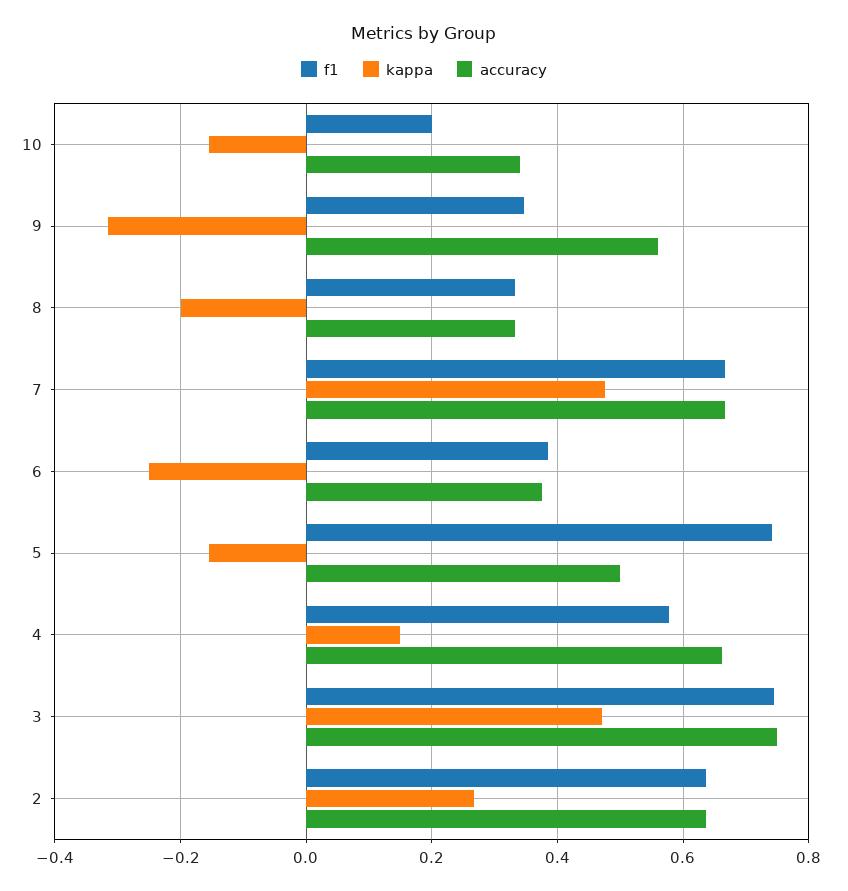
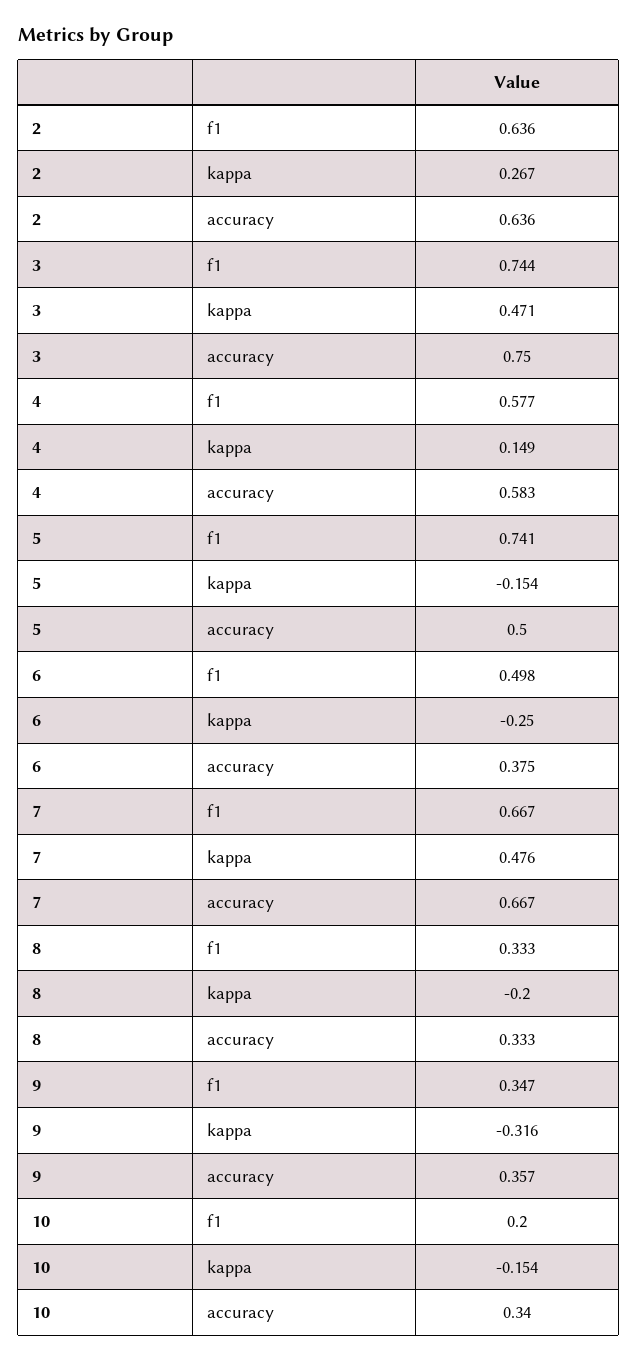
  {
    "f1": {
      "10": 0.2,
      "9": 0.347,
      "8": 0.333,
      "7": 0.667,
-     "6": 0.38,
+     "6": 0.498,
      "5": 0.741,
      "4": 0.577,
      "3": 0.744,
      "2": 0.636
    },
    "kappa": {
      "10": -0.154,
      "9": -0.316,
      "8": -0.2,
      "7": 0.476,
      "6": -0.25,
      "5": -0.154,
      "4": 0.149,
      "3": 0.471,
      "2": 0.267
    },
    "accuracy": {
      "10": 0.34,
-     "9": 0.56,
+     "9": 0.357,
      "8": 0.333,
      "7": 0.667,
      "6": 0.375,
      "5": 0.5,
-     "4": 0.66,
+     "4": 0.583,
      "3": 0.75,
      "2": 0.636
    }
  }

